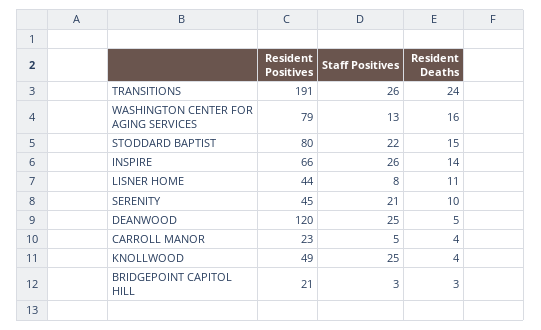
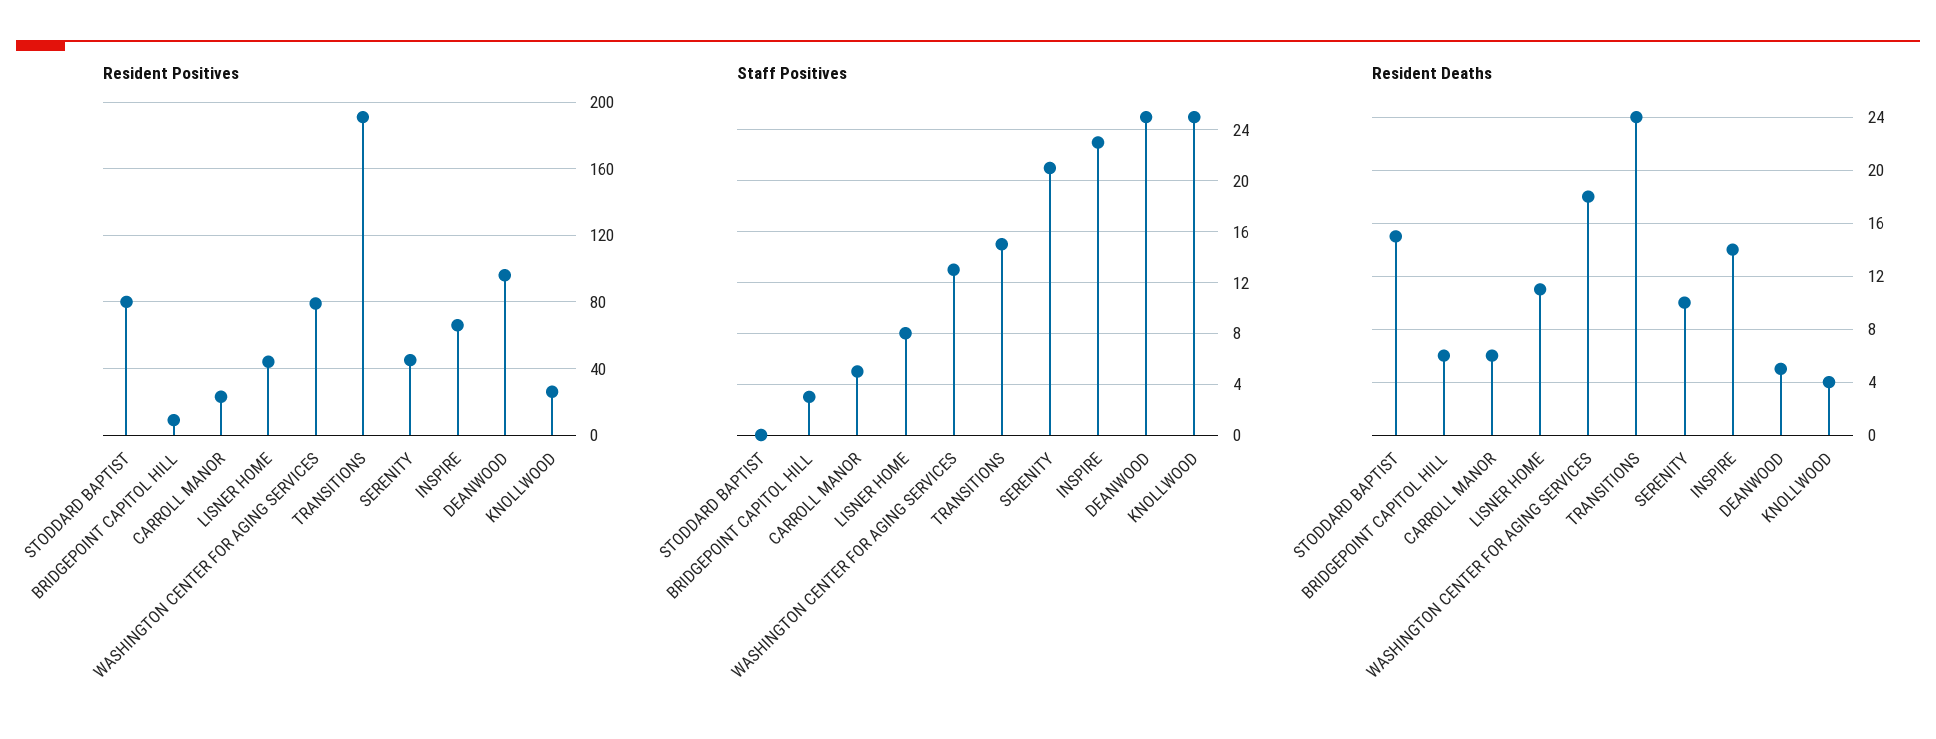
  {
    "Resident Positives": {
      "TRANSITIONS": 191,
      "WASHINGTON CENTER FOR AGING SERVICES": 79,
      "STODDARD BAPTIST": 80,
      "INSPIRE": 66,
      "LISNER HOME": 44,
      "SERENITY": 45,
-     "DEANWOOD": 120,
+     "DEANWOOD": 95,
      "CARROLL MANOR": 23,
-     "KNOLLWOOD": 49,
+     "KNOLLWOOD": 25,
-     "BRIDGEPOINT CAPITOL HILL": 21
+     "BRIDGEPOINT CAPITOL HILL": 10
    },
    "Staff Positives": {
-     "TRANSITIONS": 26,
+     "TRANSITIONS": 15,
      "WASHINGTON CENTER FOR AGING SERVICES": 13,
-     "STODDARD BAPTIST": 22,
+     "STODDARD BAPTIST": 0,
-     "INSPIRE": 26,
+     "INSPIRE": 23,
      "LISNER HOME": 8,
      "SERENITY": 21,
      "DEANWOOD": 25,
      "CARROLL MANOR": 5,
      "KNOLLWOOD": 25,
      "BRIDGEPOINT CAPITOL HILL": 3
    },
    "Resident Deaths": {
      "TRANSITIONS": 24,
-     "WASHINGTON CENTER FOR AGING SERVICES": 16,
+     "WASHINGTON CENTER FOR AGING SERVICES": 18,
      "STODDARD BAPTIST": 15,
      "INSPIRE": 14,
      "LISNER HOME": 11,
      "SERENITY": 10,
      "DEANWOOD": 5,
-     "CARROLL MANOR": 4,
+     "CARROLL MANOR": 6,
      "KNOLLWOOD": 4,
-     "BRIDGEPOINT CAPITOL HILL": 3
+     "BRIDGEPOINT CAPITOL HILL": 6
    }
  }

